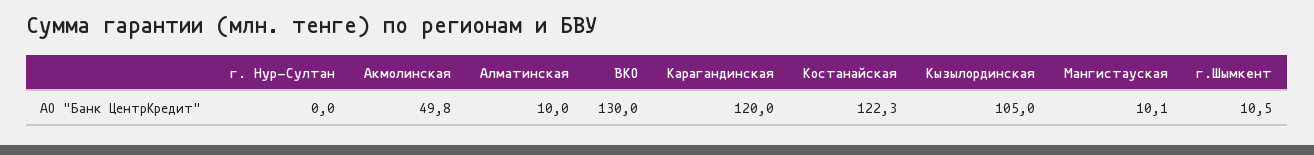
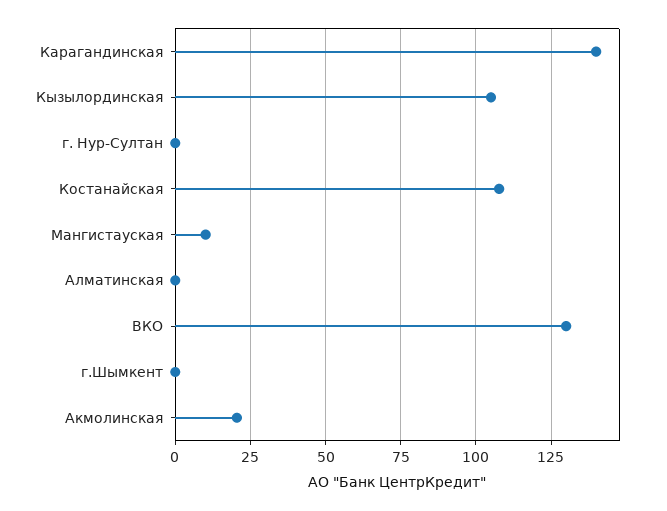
  {
    "г. Нур-Султан": 0,
-   "Акмолинская": 49.8,
+   "Акмолинская": 20,
-   "Алматинская": 10,
+   "Алматинская": 0,
    "ВКО": 130,
-   "Карагандинская": 120,
+   "Карагандинская": 140,
-   "Костанайская": 122.3,
+   "Костанайская": 107.5,
    "Кызылординская": 105,
    "Мангистауская": 10.1,
-   "г.Шымкент": 10.5
+   "г.Шымкент": 0
  }

